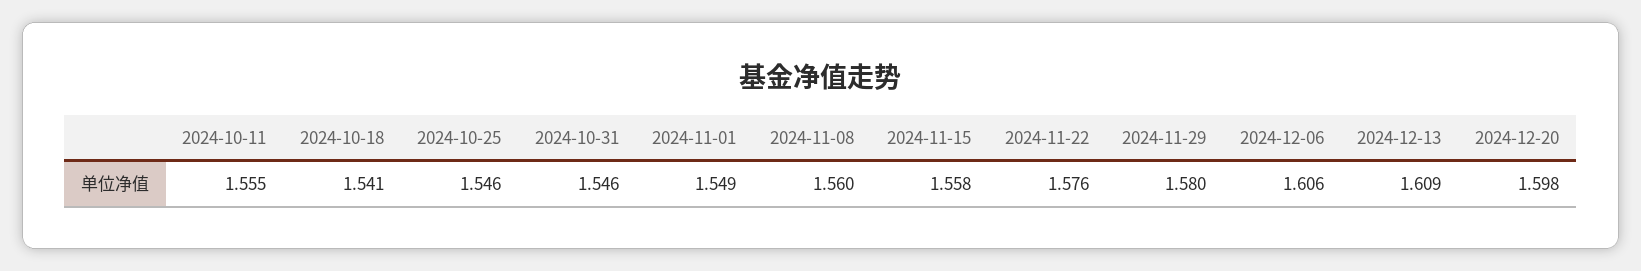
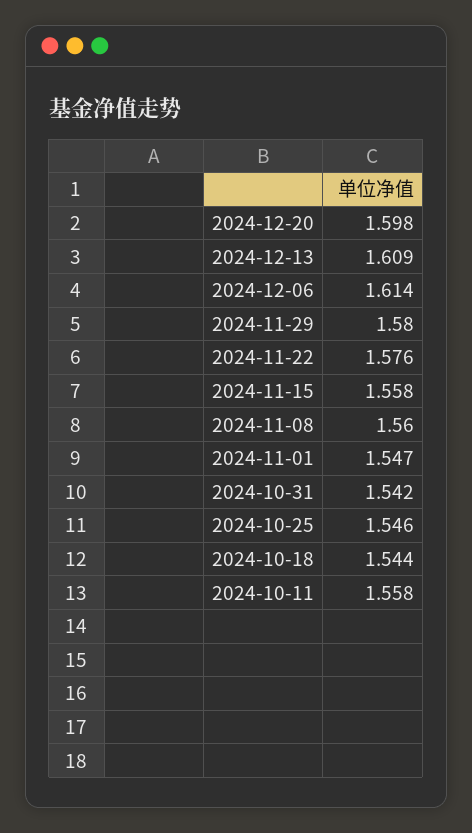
  {
-   "2024-10-11": 1.555,
+   "2024-10-11": 1.558,
-   "2024-10-18": 1.541,
+   "2024-10-18": 1.544,
    "2024-10-25": 1.546,
-   "2024-10-31": 1.546,
+   "2024-10-31": 1.542,
-   "2024-11-01": 1.549,
+   "2024-11-01": 1.547,
    "2024-11-08": 1.56,
    "2024-11-15": 1.558,
    "2024-11-22": 1.576,
    "2024-11-29": 1.58,
-   "2024-12-06": 1.606,
+   "2024-12-06": 1.614,
    "2024-12-13": 1.609,
    "2024-12-20": 1.598
  }

